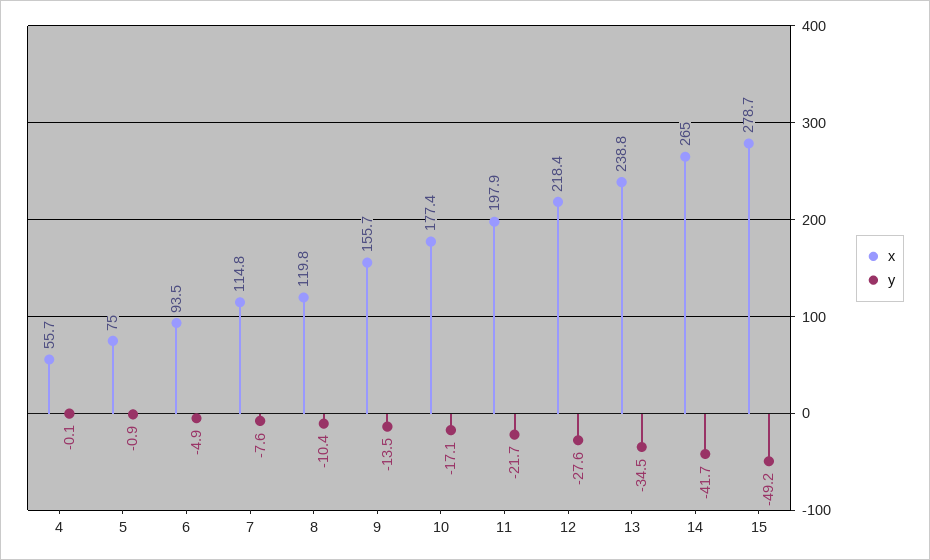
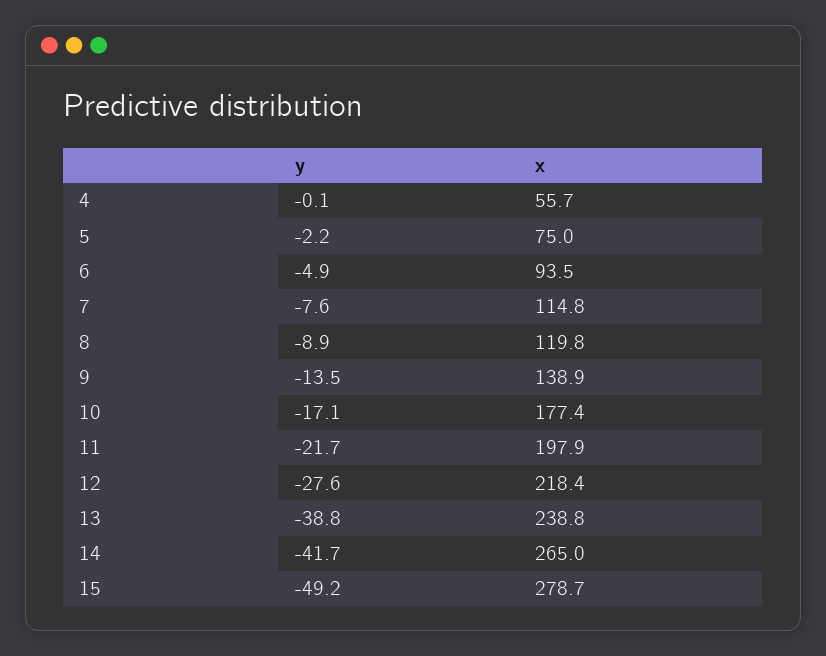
  {
    "x": {
      "4": 55.7,
      "5": 75,
      "6": 93.5,
      "7": 114.8,
      "8": 119.8,
-     "9": 155.7,
+     "9": 138.9,
      "10": 177.4,
      "11": 197.9,
      "12": 218.4,
      "13": 238.8,
      "14": 265,
      "15": 278.7
    },
    "y": {
      "4": -0.1,
-     "5": -0.9,
+     "5": -2.2,
      "6": -4.9,
      "7": -7.6,
-     "8": -10.4,
+     "8": -8.9,
      "9": -13.5,
      "10": -17.1,
      "11": -21.7,
      "12": -27.6,
-     "13": -34.5,
+     "13": -38.8,
      "14": -41.7,
      "15": -49.2
    }
  }

